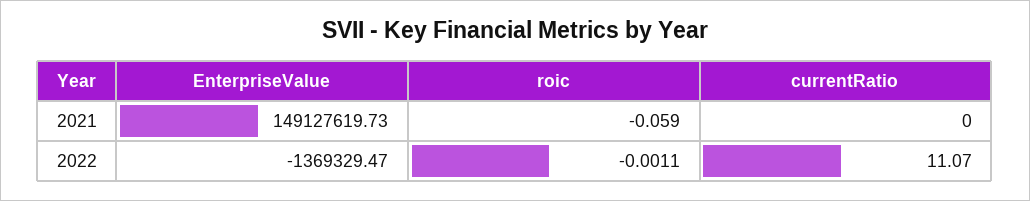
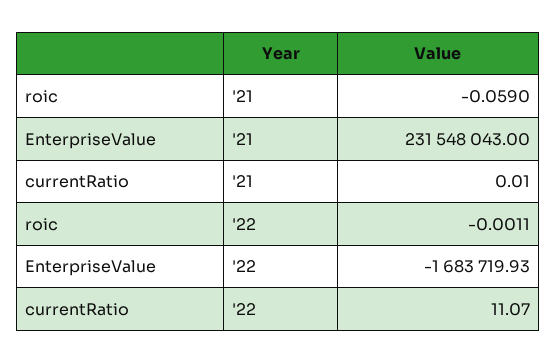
  {
    "EnterpriseValue": {
-     "2021": 149127619.73,
+     "2021": 231548043,
-     "2022": -1369329.47
+     "2022": -1683719.93
    },
    "roic": {
      "2021": -0.059,
      "2022": -0.0011
    },
    "currentRatio": {
-     "2021": 0,
+     "2021": 0.01,
      "2022": 11.07
    }
  }

